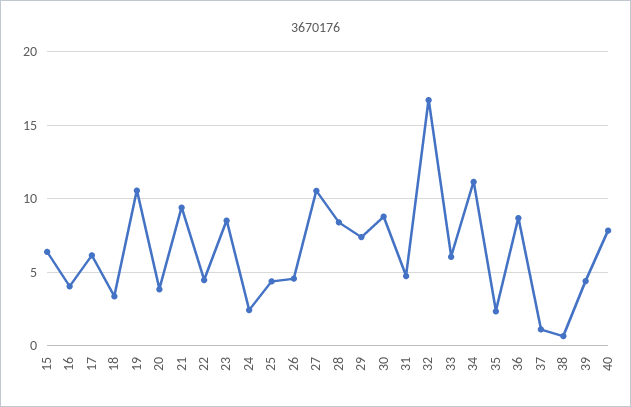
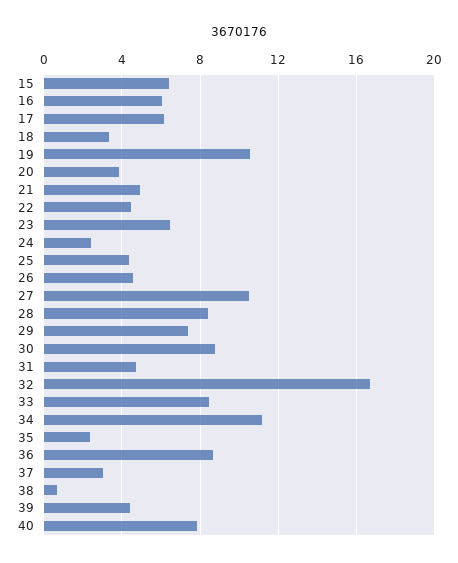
  {
    "15": 6.5,
-   "16": 4,
+   "16": 6,
    "17": 6,
    "18": 3.5,
    "19": 10.5,
    "20": 4,
-   "21": 9.5,
+   "21": 5,
    "22": 4.5,
-   "23": 8.5,
+   "23": 6.5,
    "24": 2.5,
    "25": 4.5,
    "26": 4.5,
    "27": 10.5,
    "28": 8.5,
    "29": 7.5,
    "30": 9,
    "31": 4.5,
    "32": 16.5,
-   "33": 6,
+   "33": 8.5,
    "34": 11,
    "35": 2.5,
    "36": 8.5,
-   "37": 1,
+   "37": 3,
    "38": 0.5,
    "39": 4.5,
    "40": 8
  }

